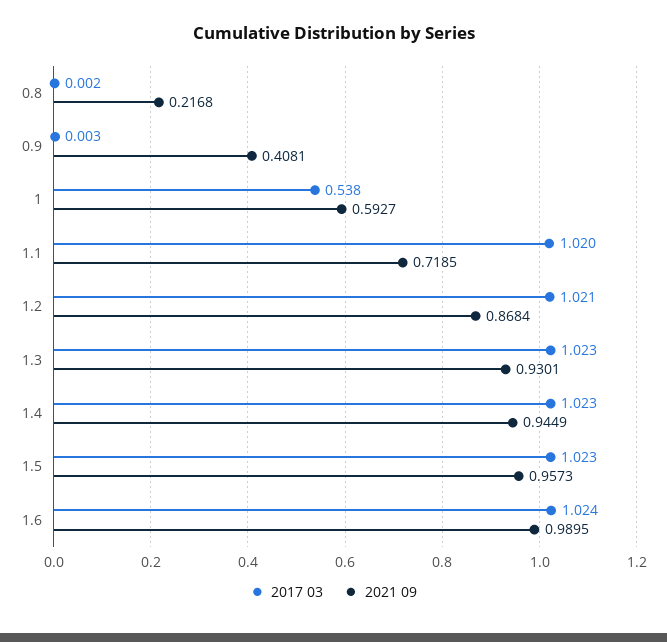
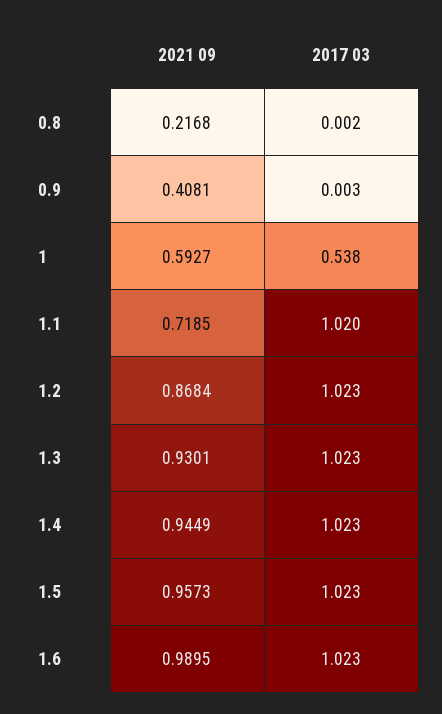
  {
    "2017 03": {
      "0.8": 0.002,
      "0.9": 0.003,
      "1": 0.538,
      "1.1": 1.02,
-     "1.2": 1.021,
+     "1.2": 1.023,
      "1.3": 1.023,
      "1.4": 1.023,
      "1.5": 1.023,
-     "1.6": 1.024
+     "1.6": 1.023
    },
    "2021 09": {
      "0.8": 0.2168,
      "0.9": 0.4081,
      "1": 0.5927,
      "1.1": 0.7185,
      "1.2": 0.8684,
      "1.3": 0.9301,
      "1.4": 0.9449,
      "1.5": 0.9573,
      "1.6": 0.9895
    }
  }

